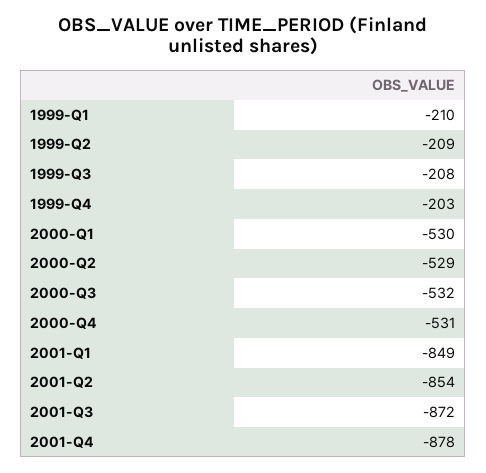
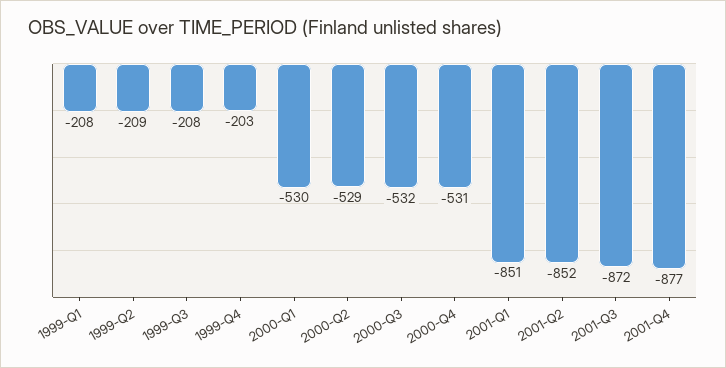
  {
-   "1999-Q1": -210,
+   "1999-Q1": -208,
    "1999-Q2": -209,
    "1999-Q3": -208,
    "1999-Q4": -203,
    "2000-Q1": -530,
    "2000-Q2": -529,
    "2000-Q3": -532,
    "2000-Q4": -531,
-   "2001-Q1": -849,
+   "2001-Q1": -851,
-   "2001-Q2": -854,
+   "2001-Q2": -852,
    "2001-Q3": -872,
-   "2001-Q4": -878
+   "2001-Q4": -877
  }

